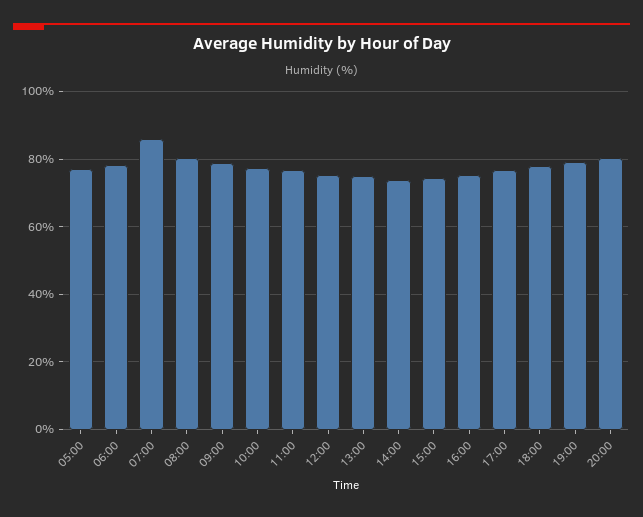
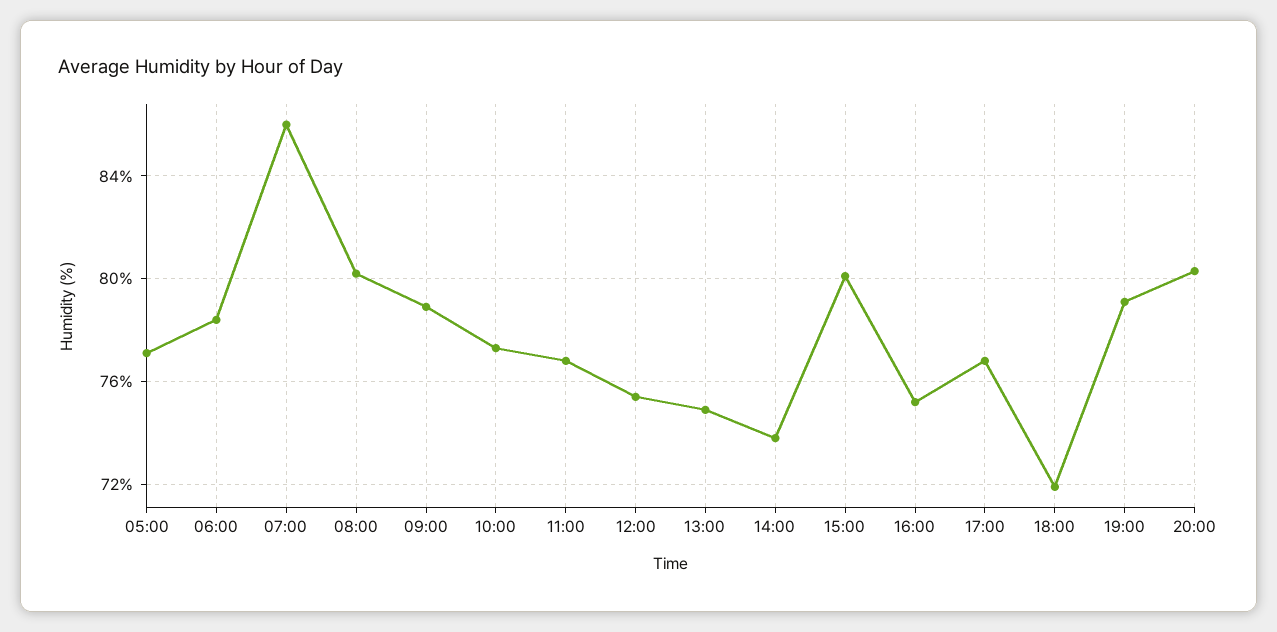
  {
    "05:00": 77,
    "06:00": 78.5,
    "07:00": 86,
    "08:00": 80,
    "09:00": 79,
    "10:00": 77.5,
    "11:00": 77,
    "12:00": 75.5,
    "13:00": 75,
    "14:00": 74,
-   "15:00": 74,
+   "15:00": 80,
    "16:00": 75,
    "17:00": 77,
-   "18:00": 78,
+   "18:00": 72,
    "19:00": 79,
    "20:00": 80.5
  }

